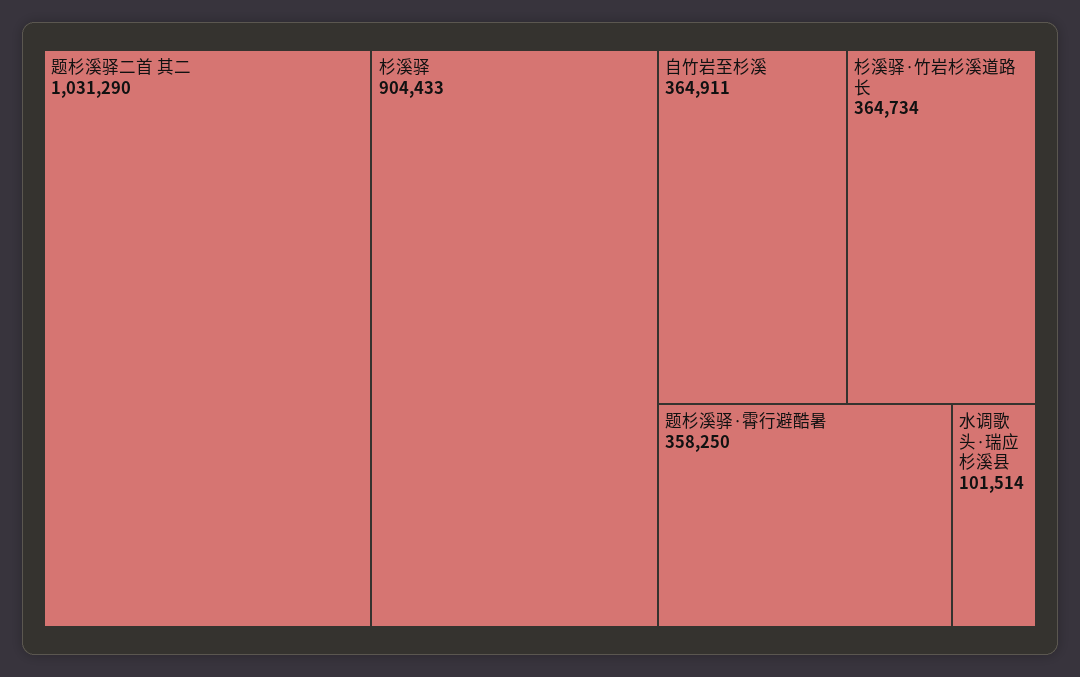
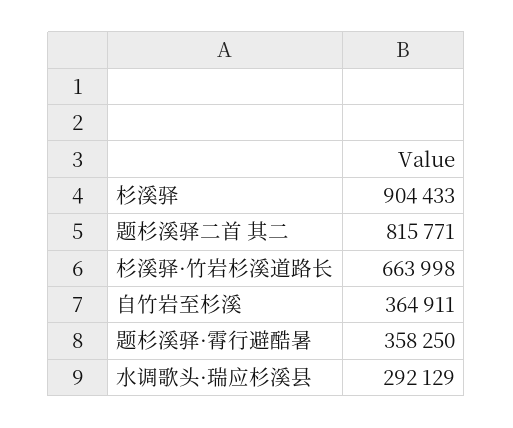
  {
-   "题杉溪驿二首 其二": 1031290,
+   "题杉溪驿二首 其二": 815771,
    "杉溪驿": 904433,
    "自竹岩至杉溪": 364911,
-   "杉溪驿·竹岩杉溪道路长": 364734,
+   "杉溪驿·竹岩杉溪道路长": 663998,
    "题杉溪驿·霄行避酷暑": 358250,
-   "水调歌头·瑞应杉溪县": 101514
+   "水调歌头·瑞应杉溪县": 292129
  }

